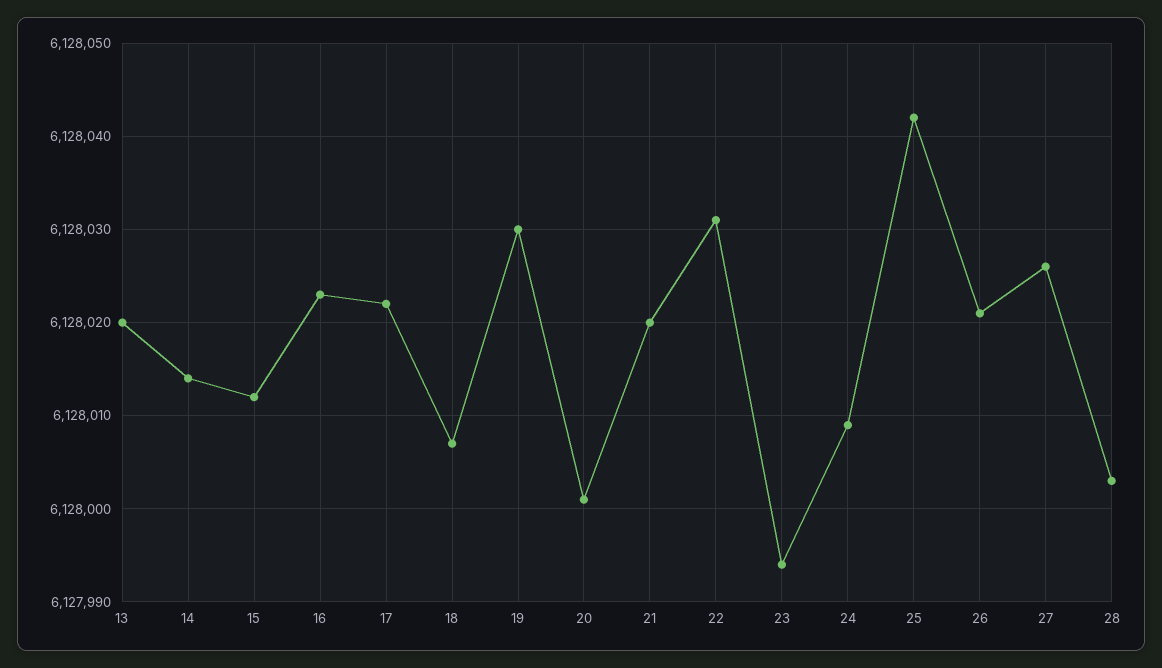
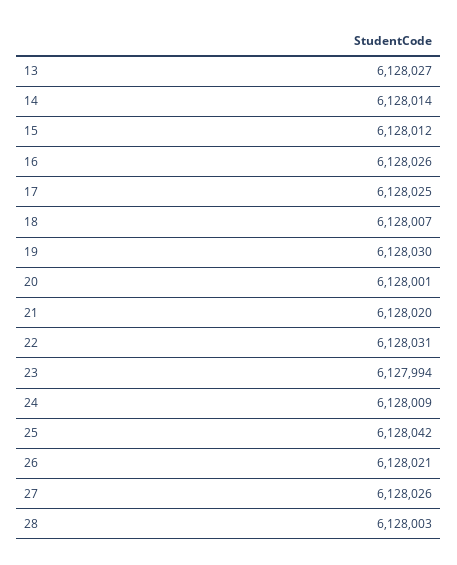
  {
-   "13": 6128020,
+   "13": 6128027,
    "14": 6128014,
    "15": 6128012,
-   "16": 6128023,
+   "16": 6128026,
-   "17": 6128022,
+   "17": 6128025,
    "18": 6128007,
    "19": 6128030,
    "20": 6128001,
    "21": 6128020,
    "22": 6128031,
    "23": 6127994,
    "24": 6128009,
    "25": 6128042,
    "26": 6128021,
    "27": 6128026,
    "28": 6128003
  }

